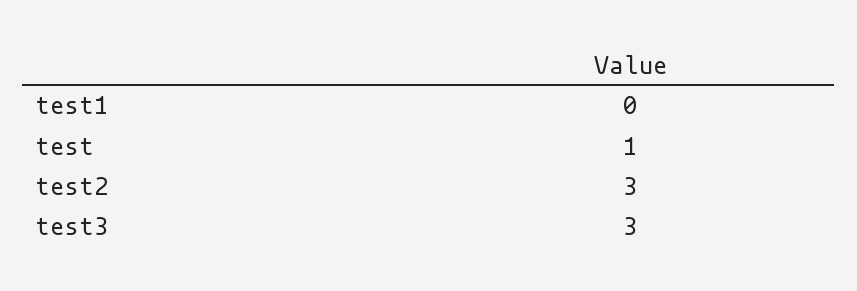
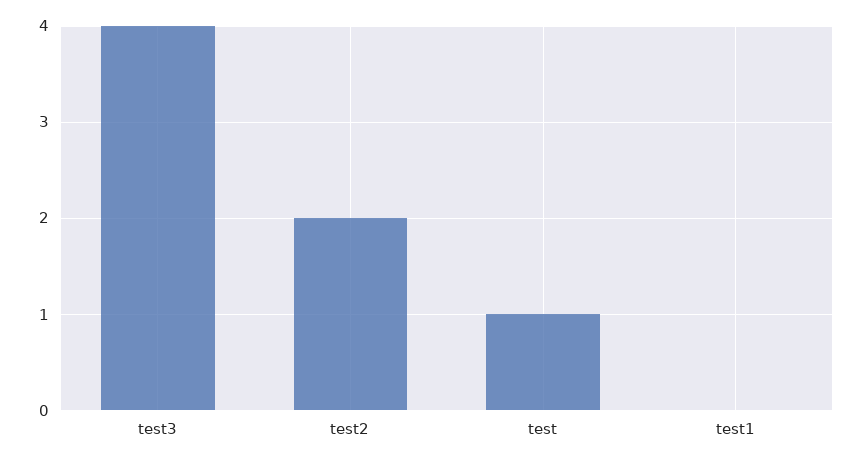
  {
    "test1": 0,
    "test": 1,
-   "test2": 3,
+   "test2": 2,
-   "test3": 3
+   "test3": 4
  }

